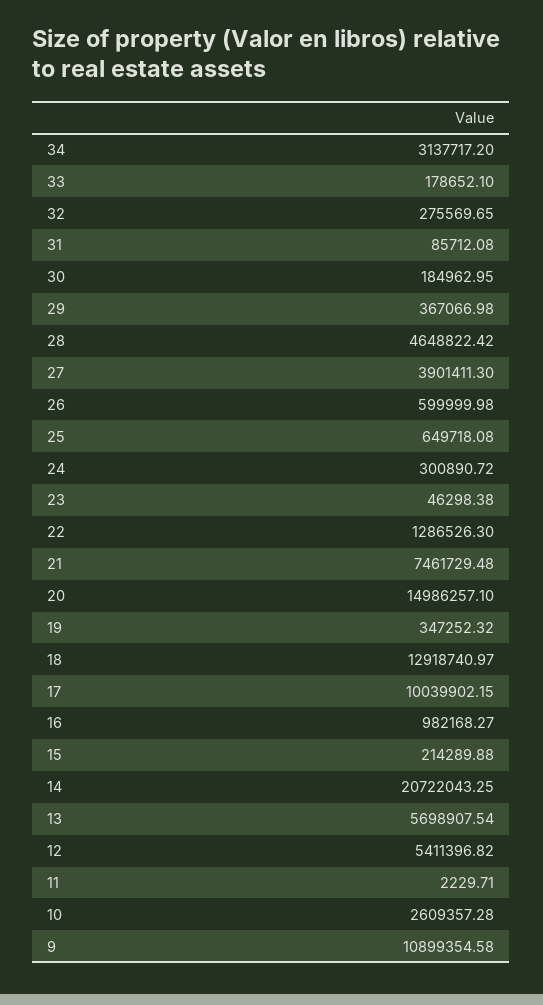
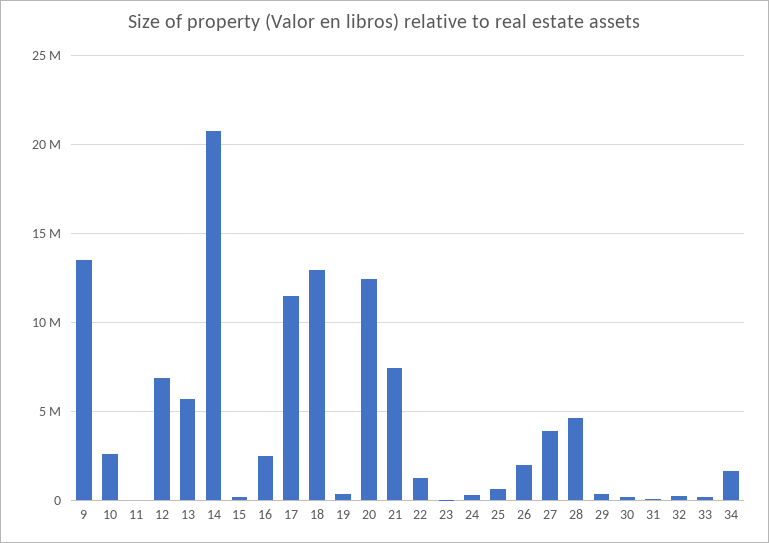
  {
-   "34": 3137717.2,
+   "34": 1500000,
    "33": 178652.1,
    "32": 275569.65,
    "31": 85712.08,
    "30": 184962.95,
    "29": 367066.98,
    "28": 4648822.42,
    "27": 3901411.3,
-   "26": 599999.98,
+   "26": 2000000,
    "25": 649718.08,
    "24": 300890.72,
    "23": 46298.38,
    "22": 1286526.3,
    "21": 7461729.48,
-   "20": 14986257.1,
+   "20": 12500000,
    "19": 347252.32,
    "18": 12918740.97,
-   "17": 10039902.15,
+   "17": 11500000,
-   "16": 982168.27,
+   "16": 2500000,
    "15": 214289.88,
    "14": 20722043.25,
    "13": 5698907.54,
-   "12": 5411396.82,
+   "12": 7000000,
    "11": 2229.71,
    "10": 2609357.28,
-   "9": 10899354.58
+   "9": 13500000
  }

